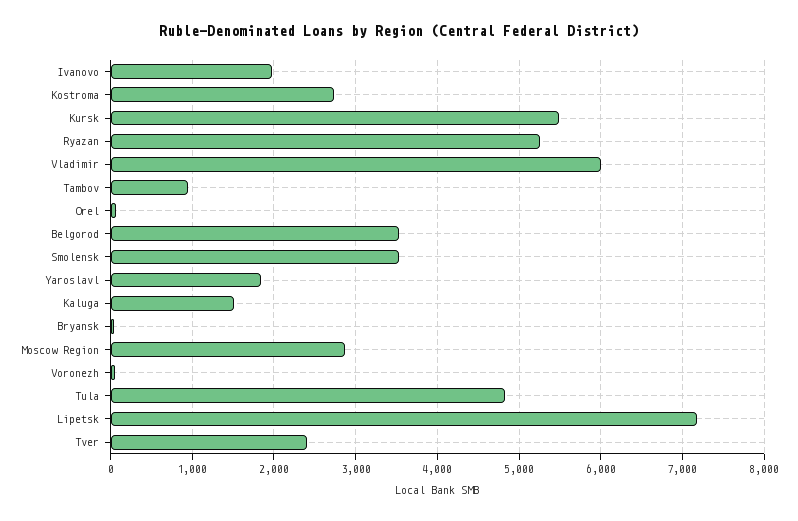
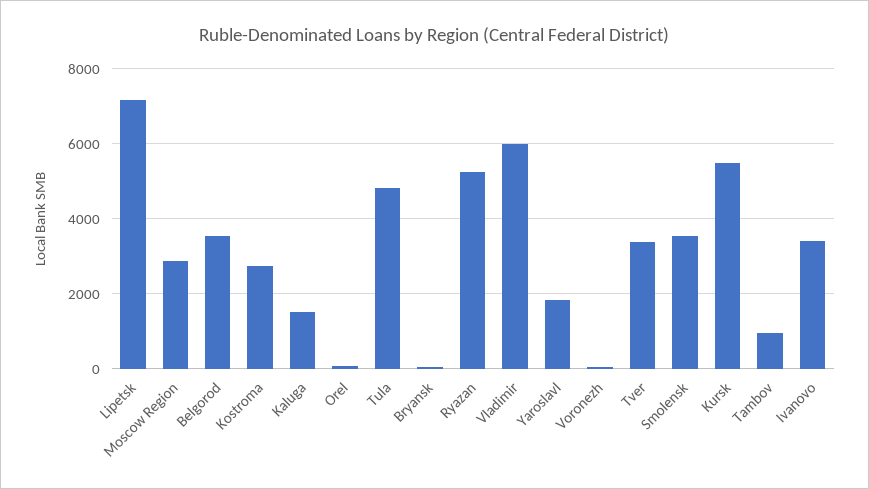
  {
-   "Ivanovo": 2000,
+   "Ivanovo": 3400,
    "Kostroma": 2700,
    "Kursk": 5500,
    "Ryazan": 5300,
    "Vladimir": 6000,
    "Tambov": 900,
    "Orel": 100,
    "Belgorod": 3500,
    "Smolensk": 3500,
    "Yaroslavl": 1800,
    "Kaluga": 1500,
    "Bryansk": 0,
    "Moscow Region": 2900,
    "Voronezh": 100,
    "Tula": 4800,
    "Lipetsk": 7200,
-   "Tver": 2400
+   "Tver": 3400
  }

